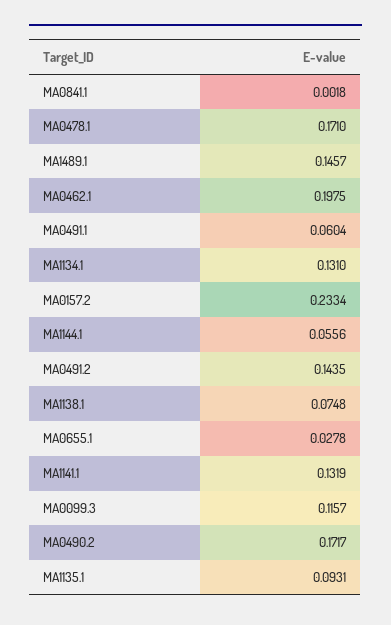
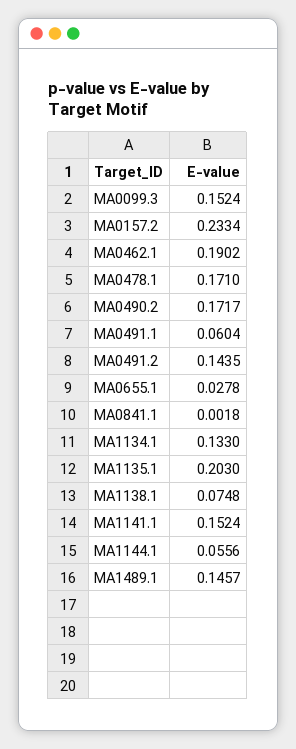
  {
    "MA0841.1": 0.0018,
    "MA0478.1": 0.171,
    "MA1489.1": 0.1457,
-   "MA0462.1": 0.1975,
+   "MA0462.1": 0.1902,
    "MA0491.1": 0.0604,
-   "MA1134.1": 0.131,
+   "MA1134.1": 0.133,
    "MA0157.2": 0.2334,
    "MA1144.1": 0.0556,
    "MA0491.2": 0.1435,
    "MA1138.1": 0.0748,
    "MA0655.1": 0.0278,
-   "MA1141.1": 0.1319,
+   "MA1141.1": 0.1524,
-   "MA0099.3": 0.1157,
+   "MA0099.3": 0.1524,
    "MA0490.2": 0.1717,
-   "MA1135.1": 0.0931
+   "MA1135.1": 0.203
  }

